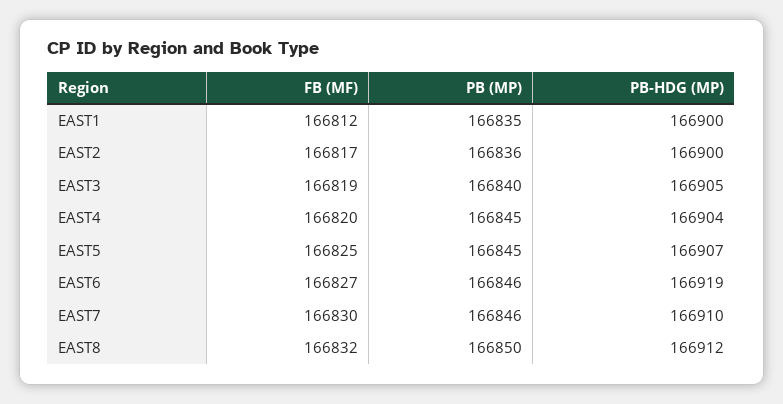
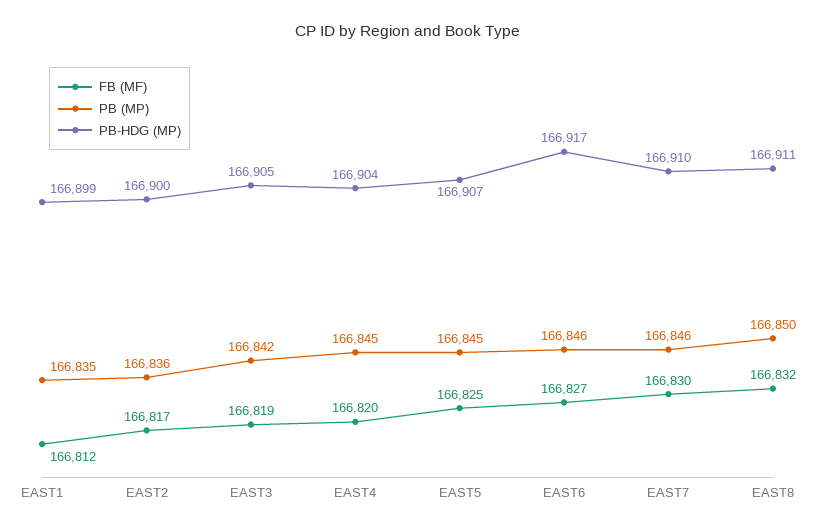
  {
    "FB (MF)": {
      "EAST1": 166812,
      "EAST2": 166817,
      "EAST3": 166819,
      "EAST4": 166820,
      "EAST5": 166825,
      "EAST6": 166827,
      "EAST7": 166830,
      "EAST8": 166832
    },
    "PB (MP)": {
      "EAST1": 166835,
      "EAST2": 166836,
-     "EAST3": 166840,
+     "EAST3": 166842,
      "EAST4": 166845,
      "EAST5": 166845,
      "EAST6": 166846,
      "EAST7": 166846,
      "EAST8": 166850
    },
    "PB-HDG (MP)": {
-     "EAST1": 166900,
+     "EAST1": 166899,
      "EAST2": 166900,
      "EAST3": 166905,
      "EAST4": 166904,
      "EAST5": 166907,
-     "EAST6": 166919,
+     "EAST6": 166917,
      "EAST7": 166910,
-     "EAST8": 166912
+     "EAST8": 166911
    }
  }

